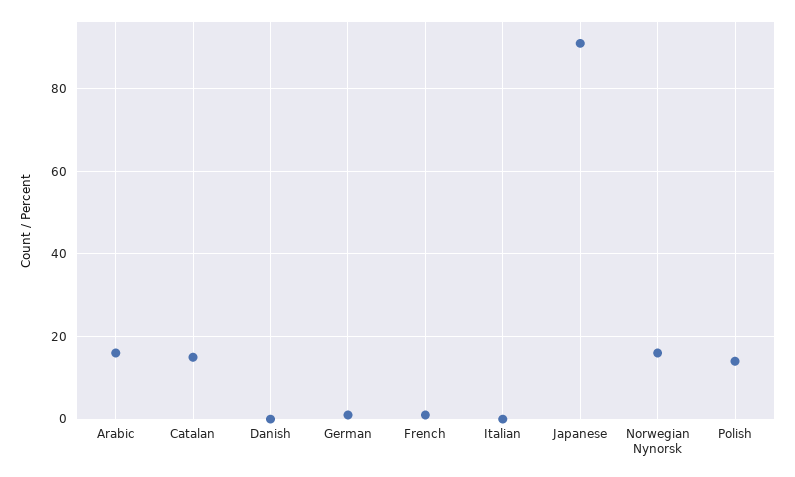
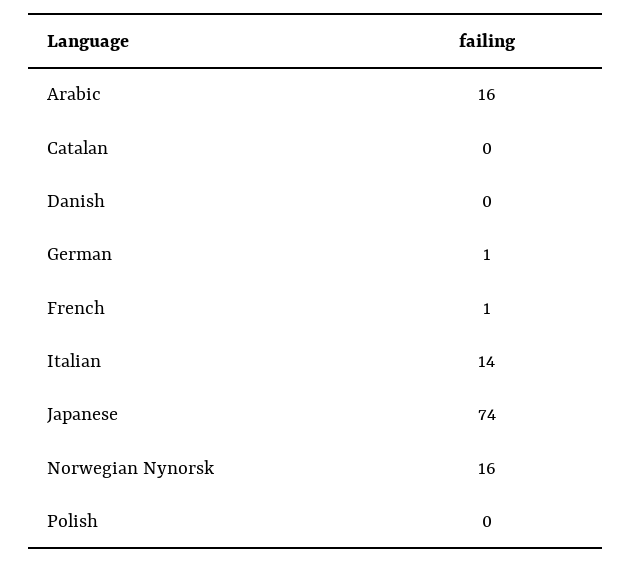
  {
    "Arabic": 16,
-   "Catalan": 15,
+   "Catalan": 0,
    "Danish": 0,
    "German": 1,
    "French": 1,
-   "Italian": 0,
+   "Italian": 14,
-   "Japanese": 90,
+   "Japanese": 74,
    "Norwegian Nynorsk": 16,
-   "Polish": 15
+   "Polish": 0
  }

